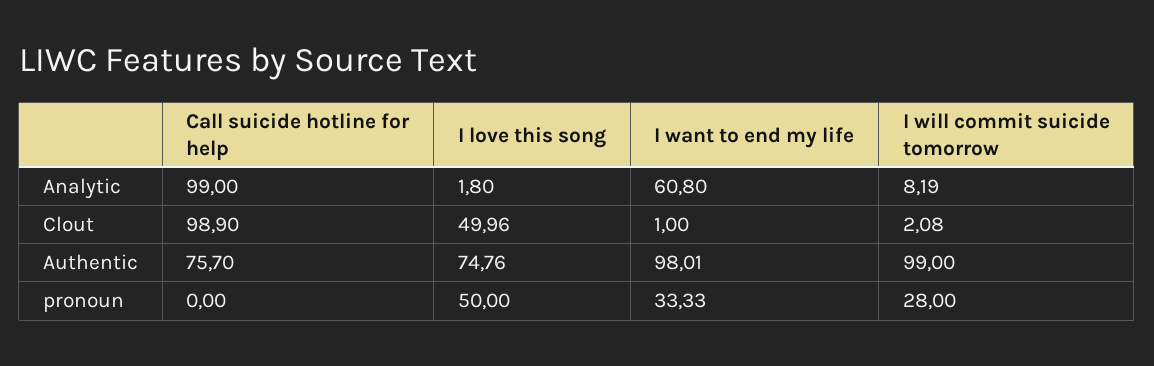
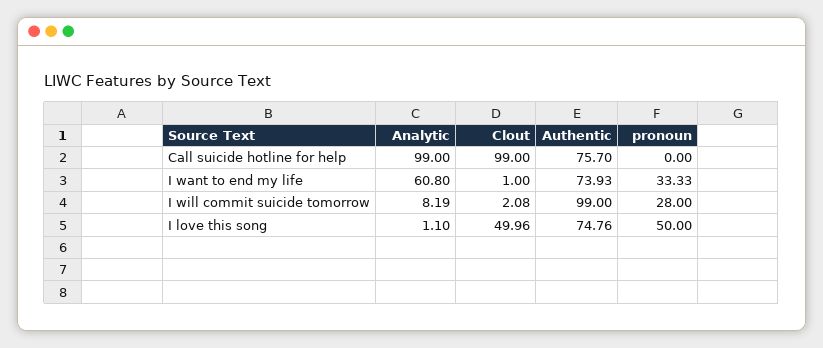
  {
    "Call suicide hotline for help": {
      "Analytic": 99,
-     "Clout": 98.9,
+     "Clout": 99,
      "Authentic": 75.7,
      "pronoun": 0
    },
    "I love this song": {
-     "Analytic": 1.8,
+     "Analytic": 1.1,
      "Clout": 49.96,
      "Authentic": 74.76,
      "pronoun": 50
    },
    "I want to end my life": {
      "Analytic": 60.8,
      "Clout": 1,
-     "Authentic": 98.01,
+     "Authentic": 73.93,
      "pronoun": 33.33
    },
    "I will commit suicide tomorrow": {
      "Analytic": 8.19,
      "Clout": 2.08,
      "Authentic": 99,
      "pronoun": 28
    }
  }

